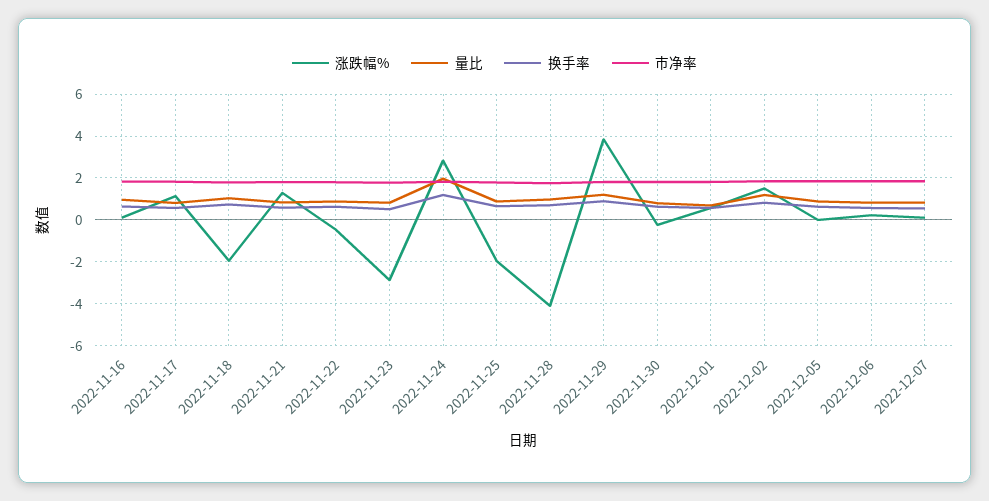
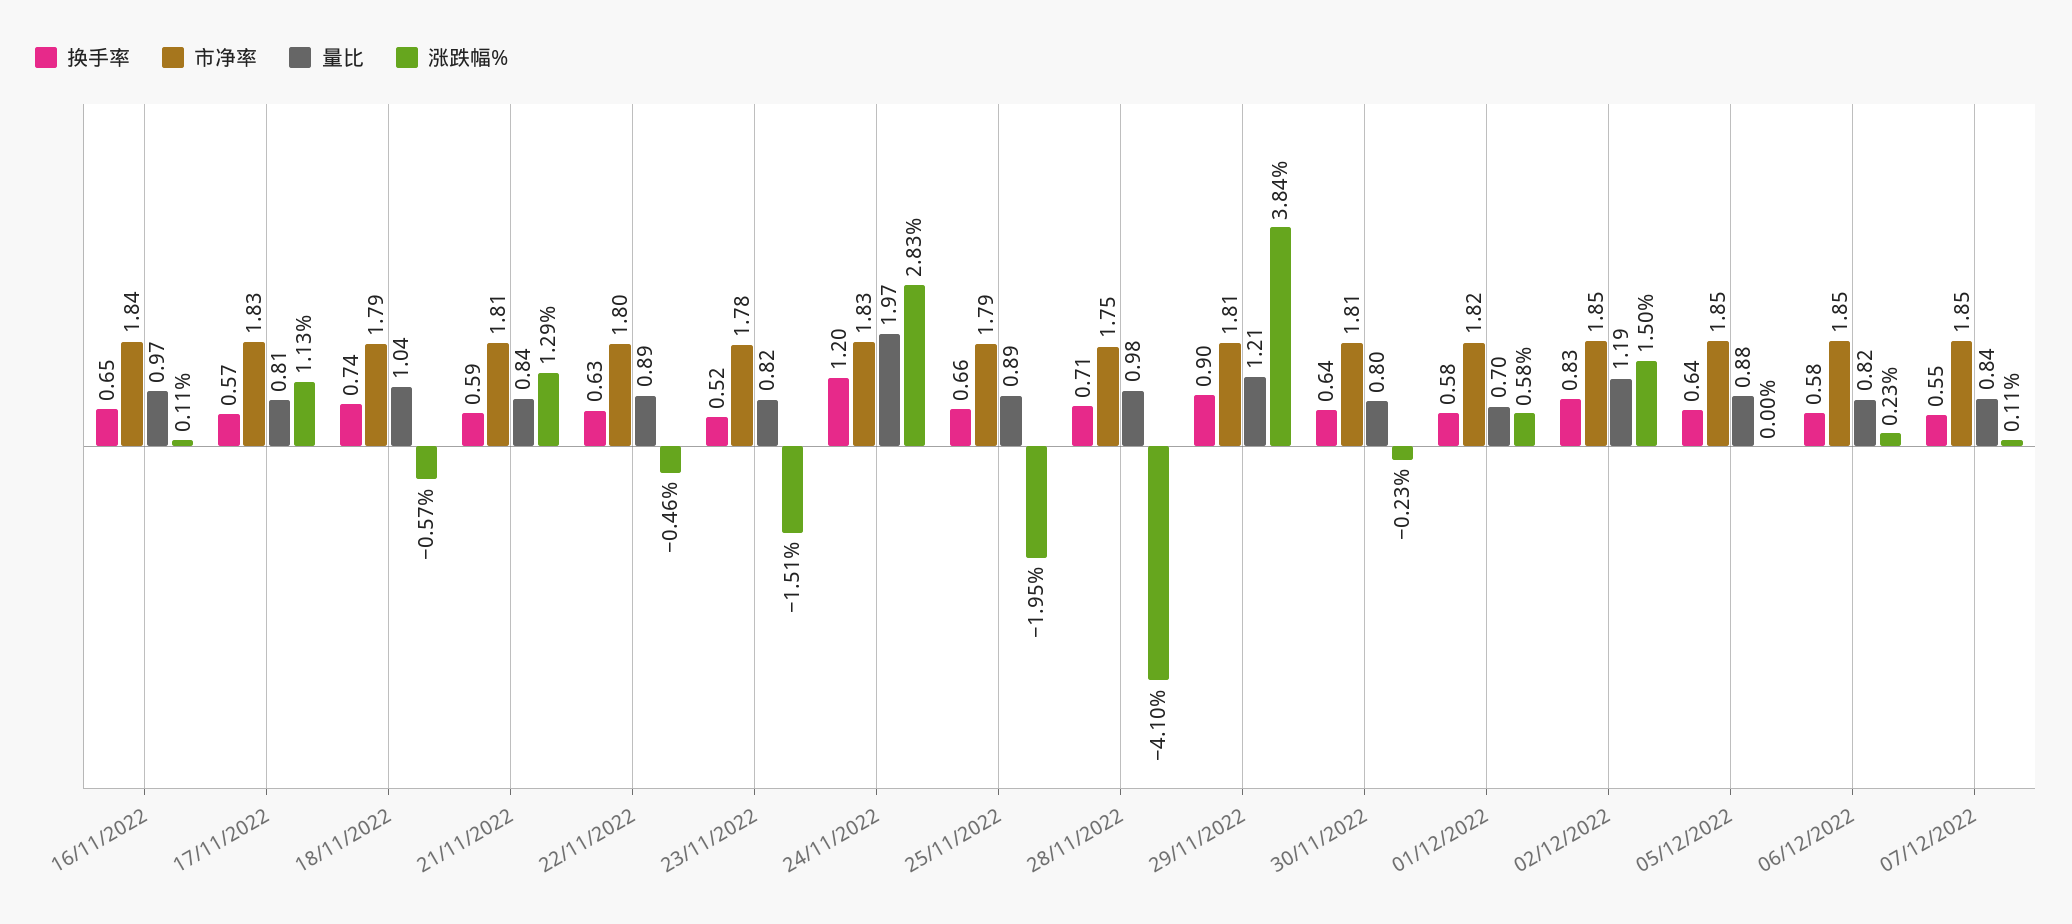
  {
    "涨跌幅%": {
      "2022-11-16": 0.11,
      "2022-11-17": 1.13,
-     "2022-11-18": -2,
+     "2022-11-18": -0.57,
      "2022-11-21": 1.29,
      "2022-11-22": -0.46,
-     "2022-11-23": -3,
+     "2022-11-23": -1.51,
      "2022-11-24": 2.83,
      "2022-11-25": -1.95,
      "2022-11-28": -4.1,
      "2022-11-29": 3.84,
      "2022-11-30": -0.23,
      "2022-12-01": 0.58,
      "2022-12-02": 1.5,
      "2022-12-05": 0,
      "2022-12-06": 0.23,
      "2022-12-07": 0.11
    },
    "量比": {
      "2022-11-16": 0.97,
      "2022-11-17": 0.81,
      "2022-11-18": 1.04,
      "2022-11-21": 0.84,
      "2022-11-22": 0.89,
      "2022-11-23": 0.82,
      "2022-11-24": 1.97,
      "2022-11-25": 0.89,
      "2022-11-28": 0.98,
      "2022-11-29": 1.21,
      "2022-11-30": 0.8,
      "2022-12-01": 0.7,
      "2022-12-02": 1.19,
      "2022-12-05": 0.88,
      "2022-12-06": 0.82,
      "2022-12-07": 0.84
    },
    "换手率": {
      "2022-11-16": 0.65,
      "2022-11-17": 0.57,
      "2022-11-18": 0.74,
      "2022-11-21": 0.59,
      "2022-11-22": 0.63,
      "2022-11-23": 0.52,
      "2022-11-24": 1.2,
      "2022-11-25": 0.66,
      "2022-11-28": 0.71,
      "2022-11-29": 0.9,
      "2022-11-30": 0.64,
      "2022-12-01": 0.58,
      "2022-12-02": 0.83,
      "2022-12-05": 0.64,
      "2022-12-06": 0.58,
      "2022-12-07": 0.55
    },
    "市净率": {
      "2022-11-16": 1.84,
      "2022-11-17": 1.83,
      "2022-11-18": 1.79,
      "2022-11-21": 1.81,
      "2022-11-22": 1.8,
      "2022-11-23": 1.78,
      "2022-11-24": 1.83,
      "2022-11-25": 1.79,
      "2022-11-28": 1.75,
      "2022-11-29": 1.81,
      "2022-11-30": 1.81,
      "2022-12-01": 1.82,
      "2022-12-02": 1.85,
      "2022-12-05": 1.85,
      "2022-12-06": 1.85,
      "2022-12-07": 1.85
    }
  }

